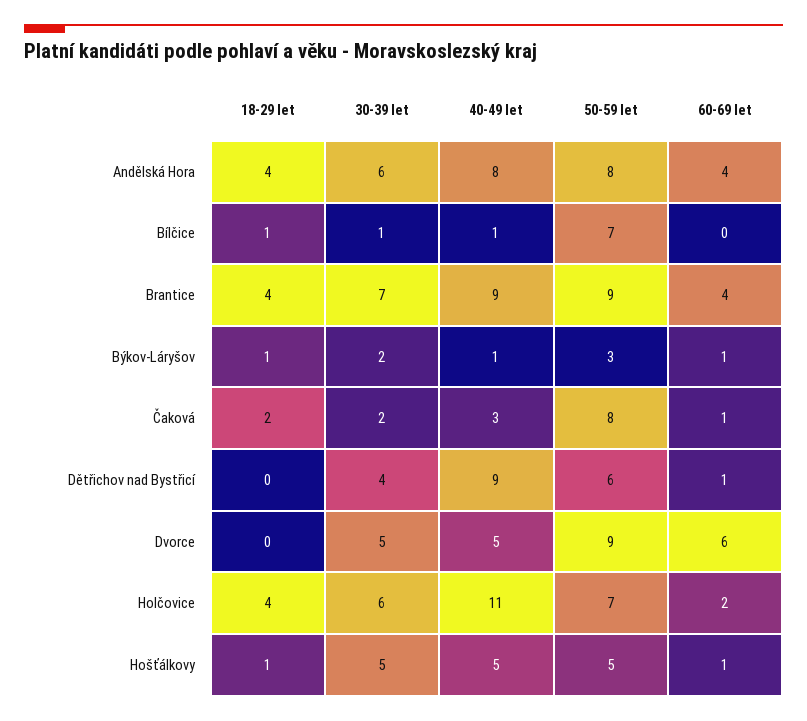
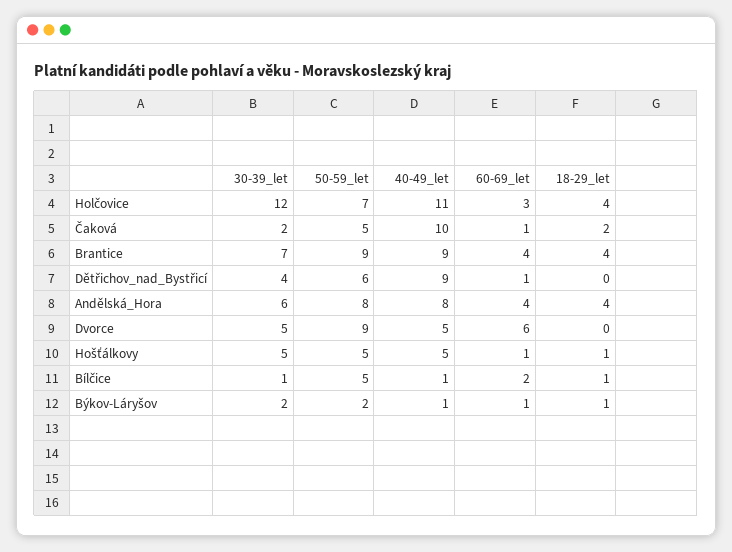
  {
    "18-29 let": {
      "Andělská Hora": 4,
      "Bílčice": 1,
      "Brantice": 4,
      "Býkov-Láryšov": 1,
      "Čaková": 2,
      "Dětřichov nad Bystřicí": 0,
      "Dvorce": 0,
      "Holčovice": 4,
      "Hošťálkovy": 1
    },
    "30-39 let": {
      "Andělská Hora": 6,
      "Bílčice": 1,
      "Brantice": 7,
      "Býkov-Láryšov": 2,
      "Čaková": 2,
      "Dětřichov nad Bystřicí": 4,
      "Dvorce": 5,
-     "Holčovice": 6,
+     "Holčovice": 12,
      "Hošťálkovy": 5
    },
    "40-49 let": {
      "Andělská Hora": 8,
      "Bílčice": 1,
      "Brantice": 9,
      "Býkov-Láryšov": 1,
-     "Čaková": 3,
+     "Čaková": 10,
      "Dětřichov nad Bystřicí": 9,
      "Dvorce": 5,
      "Holčovice": 11,
      "Hošťálkovy": 5
    },
    "50-59 let": {
      "Andělská Hora": 8,
-     "Bílčice": 7,
+     "Bílčice": 5,
      "Brantice": 9,
-     "Býkov-Láryšov": 3,
+     "Býkov-Láryšov": 2,
-     "Čaková": 8,
+     "Čaková": 5,
      "Dětřichov nad Bystřicí": 6,
      "Dvorce": 9,
      "Holčovice": 7,
      "Hošťálkovy": 5
    },
    "60-69 let": {
      "Andělská Hora": 4,
-     "Bílčice": 0,
+     "Bílčice": 2,
      "Brantice": 4,
      "Býkov-Láryšov": 1,
      "Čaková": 1,
      "Dětřichov nad Bystřicí": 1,
      "Dvorce": 6,
-     "Holčovice": 2,
+     "Holčovice": 3,
      "Hošťálkovy": 1
    }
  }

